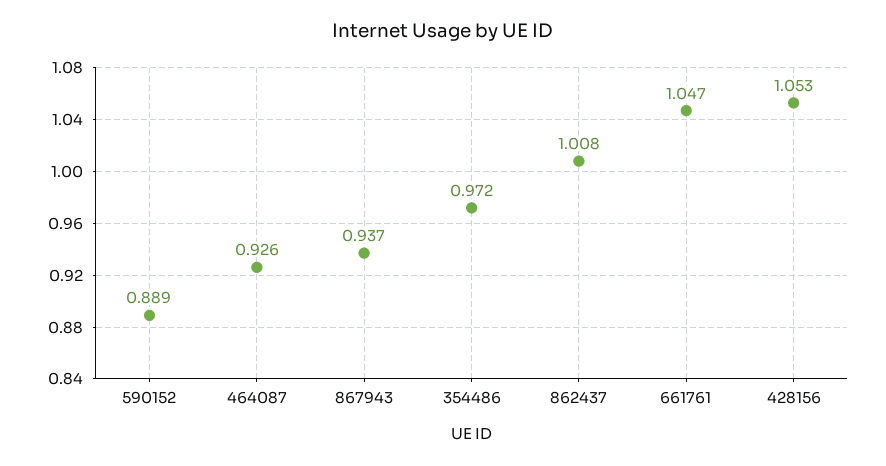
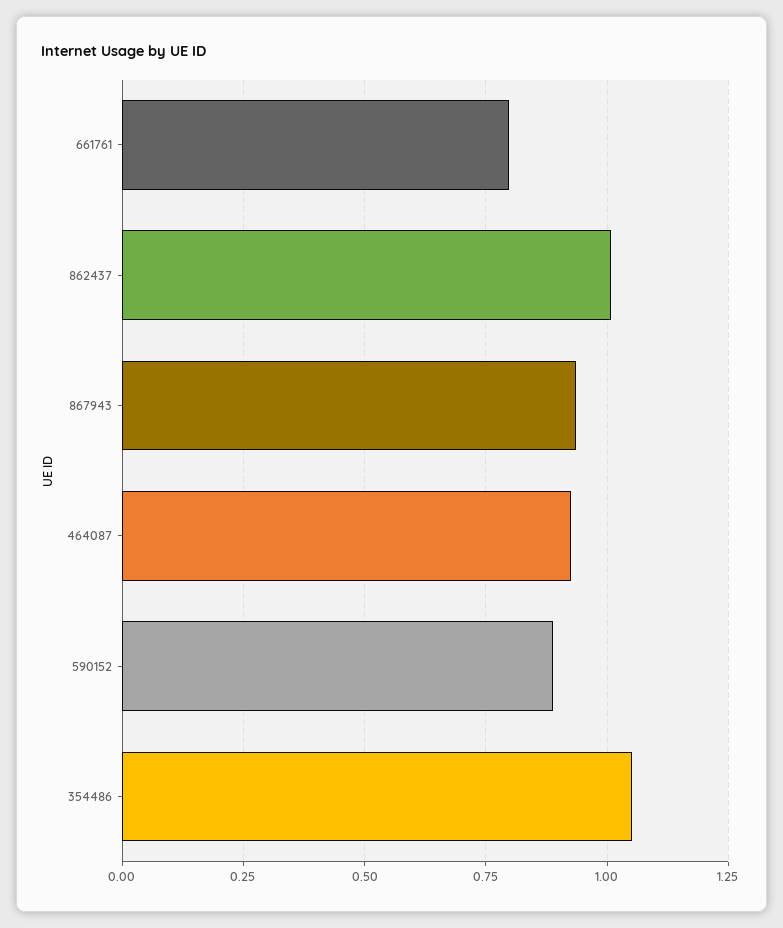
  {
    "590152": 0.889,
    "464087": 0.926,
    "867943": 0.937,
-   "354486": 0.972,
+   "354486": 1.05,
    "862437": 1.008,
-   "661761": 1.047,
+   "661761": 0.8
-   "428156": 1.053
  }

